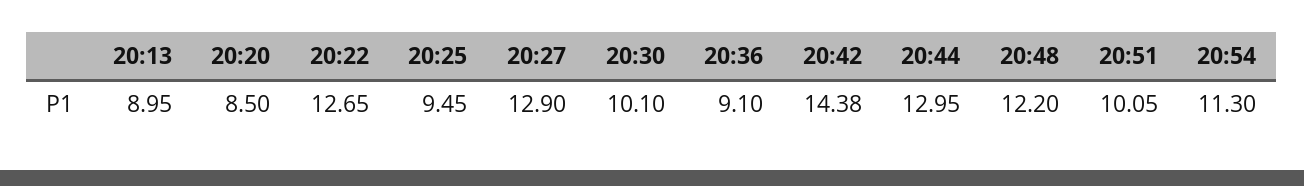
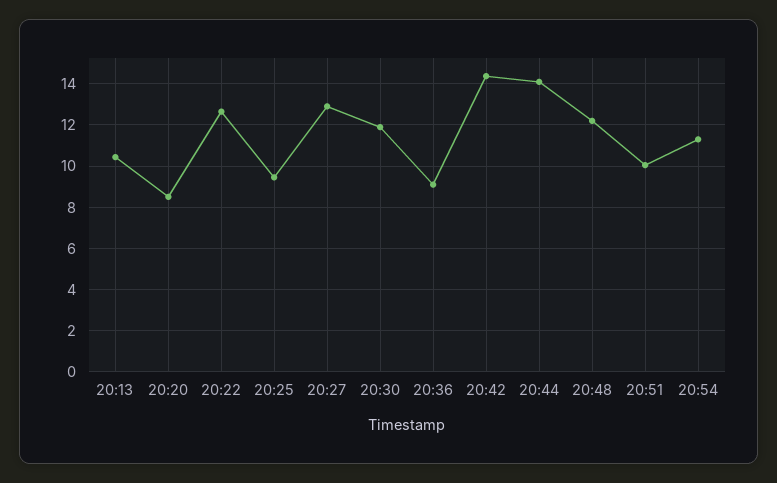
  {
-   "20:13": 8.95,
+   "20:13": 10.5,
    "20:20": 8.5,
    "20:22": 12.65,
    "20:25": 9.45,
    "20:27": 12.9,
-   "20:30": 10.1,
+   "20:30": 12,
    "20:36": 9.1,
    "20:42": 14.38,
-   "20:44": 12.95,
+   "20:44": 14,
    "20:48": 12.2,
    "20:51": 10.05,
    "20:54": 11.3
  }

